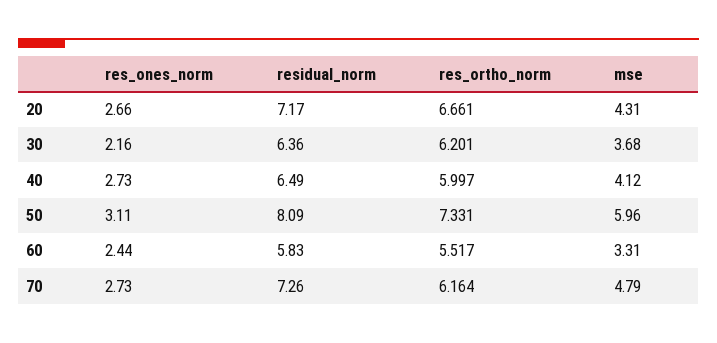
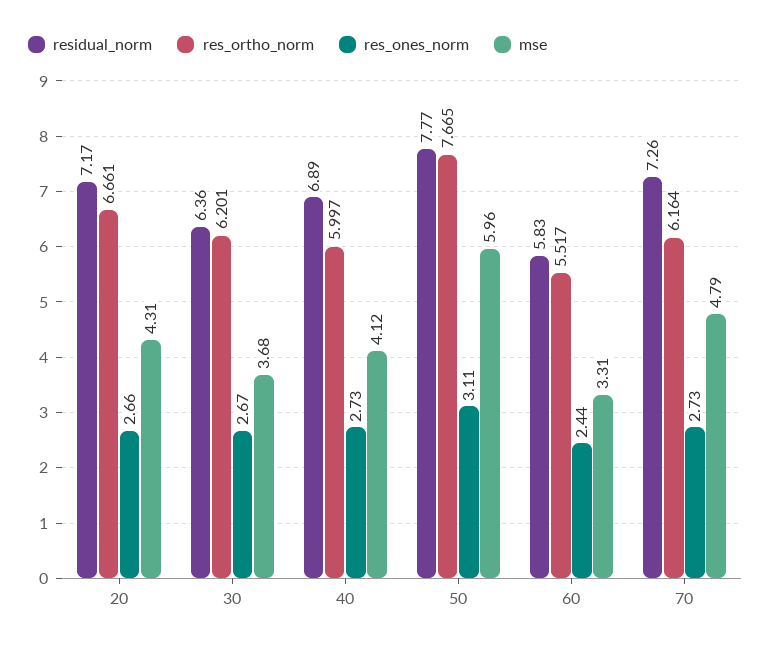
  {
    "res_ones_norm": {
      "20": 2.66,
-     "30": 2.16,
+     "30": 2.67,
      "40": 2.73,
      "50": 3.11,
      "60": 2.44,
      "70": 2.73
    },
    "residual_norm": {
      "20": 7.17,
      "30": 6.36,
-     "40": 6.49,
+     "40": 6.89,
-     "50": 8.09,
+     "50": 7.77,
      "60": 5.83,
      "70": 7.26
    },
    "res_ortho_norm": {
      "20": 6.661,
      "30": 6.201,
      "40": 5.997,
-     "50": 7.331,
+     "50": 7.665,
      "60": 5.517,
      "70": 6.164
    },
    "mse": {
      "20": 4.31,
      "30": 3.68,
      "40": 4.12,
      "50": 5.96,
      "60": 3.31,
      "70": 4.79
    }
  }

